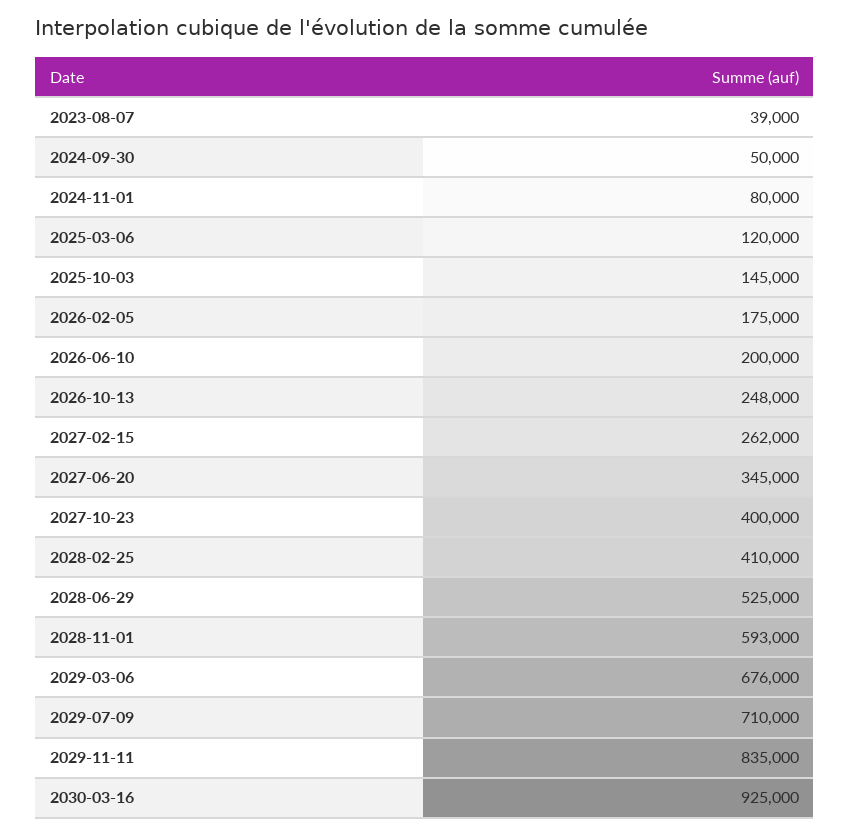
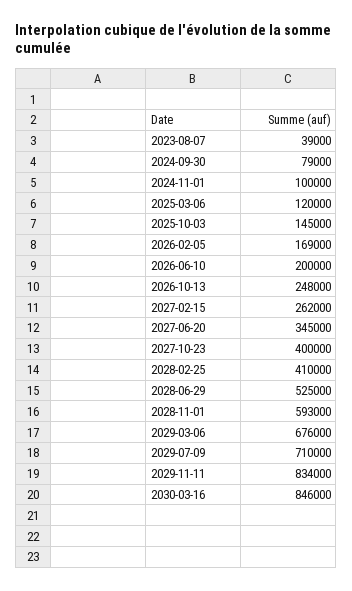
  {
    "2023-08-07": 39000,
-   "2024-09-30": 50000,
+   "2024-09-30": 79000,
-   "2024-11-01": 80000,
+   "2024-11-01": 100000,
    "2025-03-06": 120000,
    "2025-10-03": 145000,
-   "2026-02-05": 175000,
+   "2026-02-05": 169000,
    "2026-06-10": 200000,
    "2026-10-13": 248000,
    "2027-02-15": 262000,
    "2027-06-20": 345000,
    "2027-10-23": 400000,
    "2028-02-25": 410000,
    "2028-06-29": 525000,
    "2028-11-01": 593000,
    "2029-03-06": 676000,
    "2029-07-09": 710000,
-   "2029-11-11": 835000,
+   "2029-11-11": 834000,
-   "2030-03-16": 925000
+   "2030-03-16": 846000
  }

